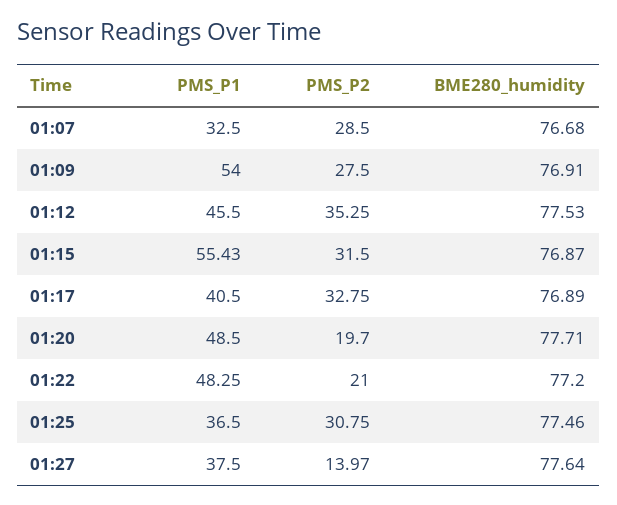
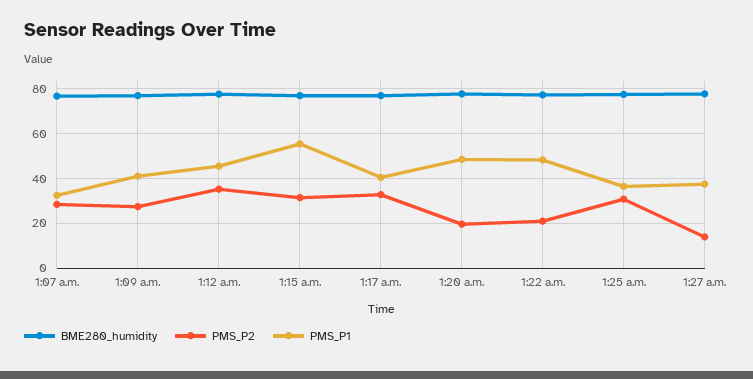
  {
    "PMS_P1": {
      "01:07": 32.5,
-     "01:09": 54,
+     "01:09": 40,
      "01:12": 45.5,
      "01:15": 55.43,
      "01:17": 40.5,
      "01:20": 48.5,
      "01:22": 48.25,
      "01:25": 36.5,
      "01:27": 37.5
    },
    "PMS_P2": {
      "01:07": 28.5,
      "01:09": 27.5,
      "01:12": 35.25,
      "01:15": 31.5,
      "01:17": 32.75,
      "01:20": 19.7,
      "01:22": 21,
      "01:25": 30.75,
      "01:27": 13.97
    },
    "BME280_humidity": {
      "01:07": 76.68,
      "01:09": 76.91,
      "01:12": 77.53,
      "01:15": 76.87,
      "01:17": 76.89,
      "01:20": 77.71,
      "01:22": 77.2,
      "01:25": 77.46,
      "01:27": 77.64
    }
  }

